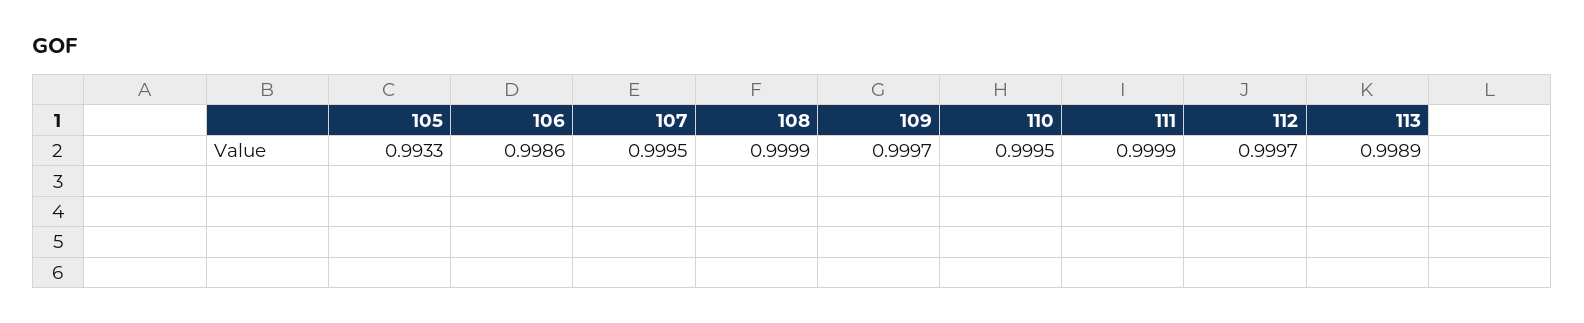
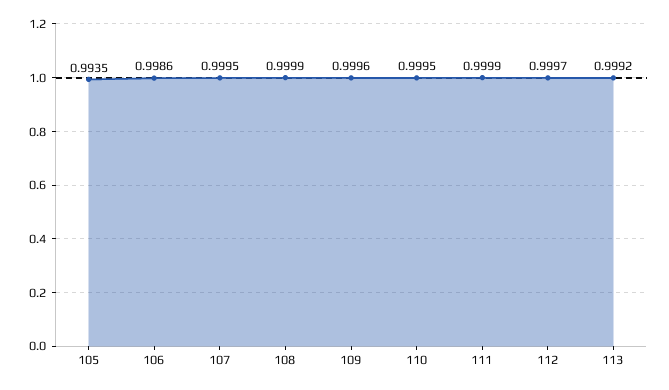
  {
-   "105": 0.9933,
+   "105": 0.9935,
    "106": 0.9986,
    "107": 0.9995,
    "108": 0.9999,
-   "109": 0.9997,
+   "109": 0.9996,
    "110": 0.9995,
    "111": 0.9999,
    "112": 0.9997,
-   "113": 0.9989
+   "113": 0.9992
  }

